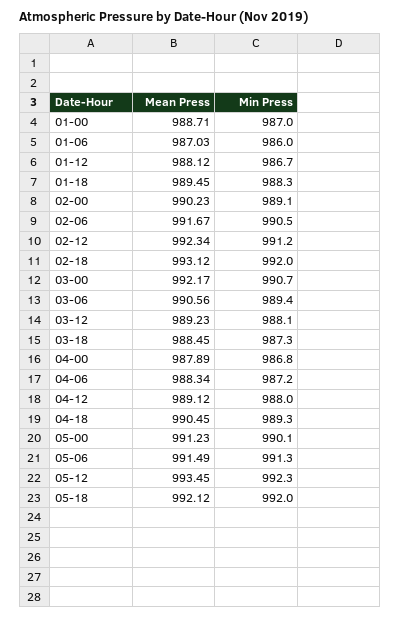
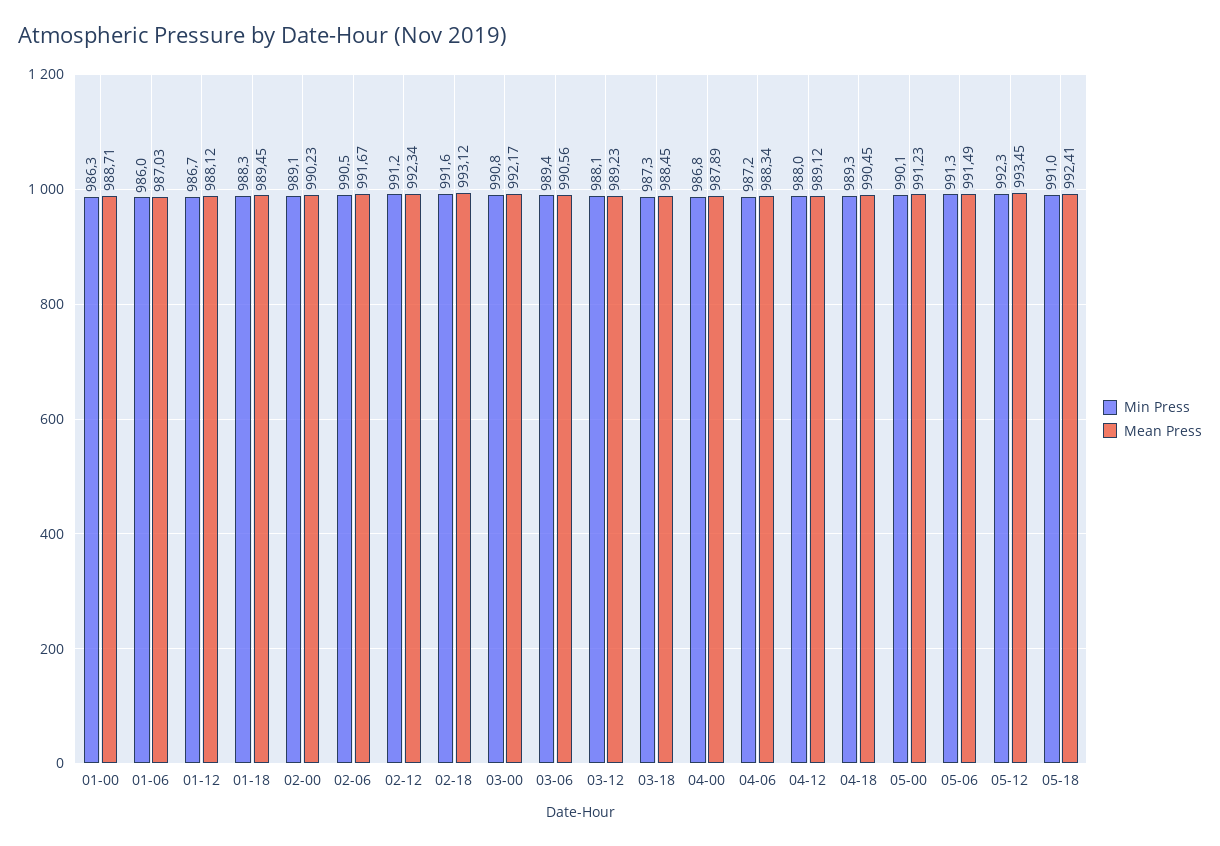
  {
    "Mean Press": {
      "01-00": 988.71,
      "01-06": 987.03,
      "01-12": 988.12,
      "01-18": 989.45,
      "02-00": 990.23,
      "02-06": 991.67,
      "02-12": 992.34,
      "02-18": 993.12,
      "03-00": 992.17,
      "03-06": 990.56,
      "03-12": 989.23,
      "03-18": 988.45,
      "04-00": 987.89,
      "04-06": 988.34,
      "04-12": 989.12,
      "04-18": 990.45,
      "05-00": 991.23,
      "05-06": 991.49,
      "05-12": 993.45,
-     "05-18": 992.12
+     "05-18": 992.41
    },
    "Min Press": {
-     "01-00": 987,
+     "01-00": 986.3,
      "01-06": 986,
      "01-12": 986.7,
      "01-18": 988.3,
      "02-00": 989.1,
      "02-06": 990.5,
      "02-12": 991.2,
-     "02-18": 992,
+     "02-18": 991.6,
-     "03-00": 990.7,
+     "03-00": 990.8,
      "03-06": 989.4,
      "03-12": 988.1,
      "03-18": 987.3,
      "04-00": 986.8,
      "04-06": 987.2,
      "04-12": 988,
      "04-18": 989.3,
      "05-00": 990.1,
      "05-06": 991.3,
      "05-12": 992.3,
-     "05-18": 992
+     "05-18": 991
    }
  }

